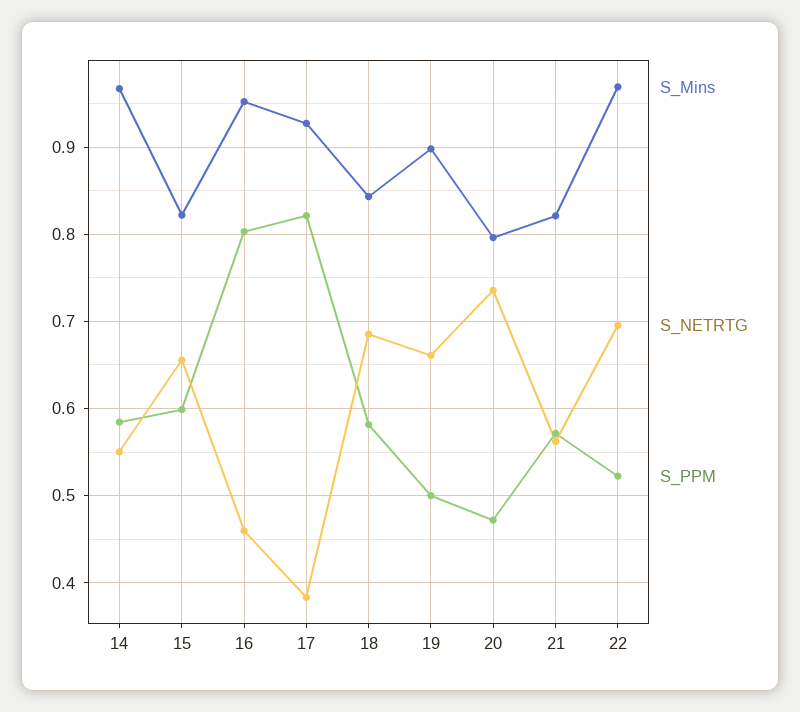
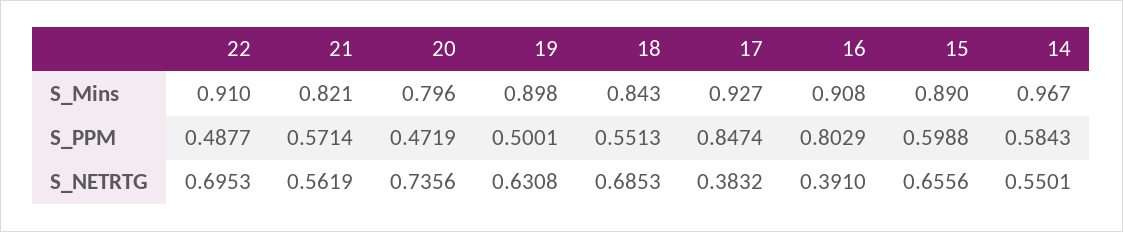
  {
    "S_Mins": {
      "14": 0.967,
-     "15": 0.82,
+     "15": 0.89,
-     "16": 0.95,
+     "16": 0.908,
      "17": 0.927,
      "18": 0.843,
      "19": 0.898,
      "20": 0.796,
      "21": 0.821,
-     "22": 0.97
+     "22": 0.91
    },
    "S_NETRTG": {
      "14": 0.5501,
      "15": 0.6556,
-     "16": 0.46,
+     "16": 0.391,
      "17": 0.3832,
      "18": 0.6853,
-     "19": 0.66,
+     "19": 0.6308,
      "20": 0.7356,
      "21": 0.5619,
      "22": 0.6953
    },
    "S_PPM": {
      "14": 0.5843,
      "15": 0.5988,
      "16": 0.8029,
-     "17": 0.82,
+     "17": 0.8474,
-     "18": 0.58,
+     "18": 0.5513,
      "19": 0.5001,
      "20": 0.4719,
      "21": 0.5714,
-     "22": 0.52
+     "22": 0.4877
    }
  }

